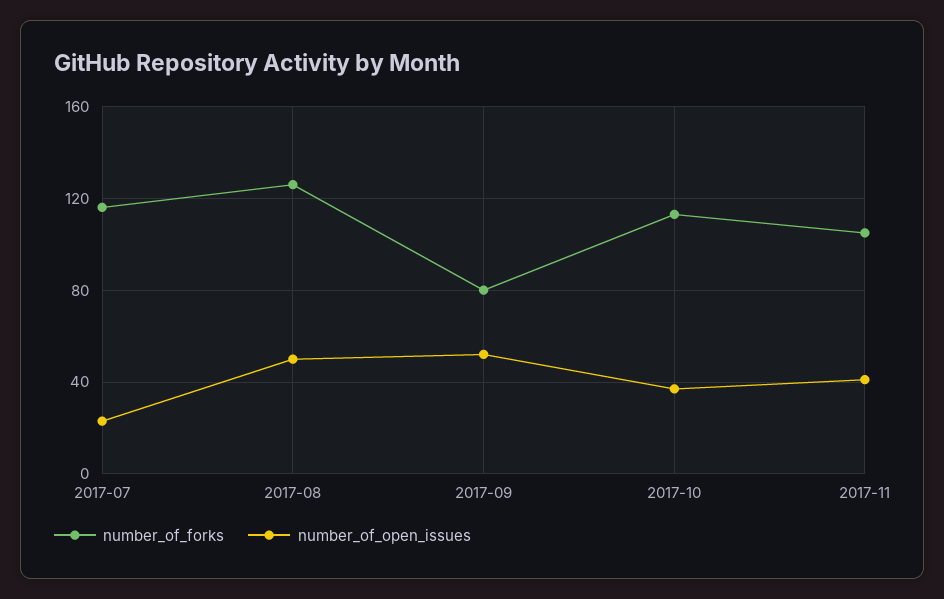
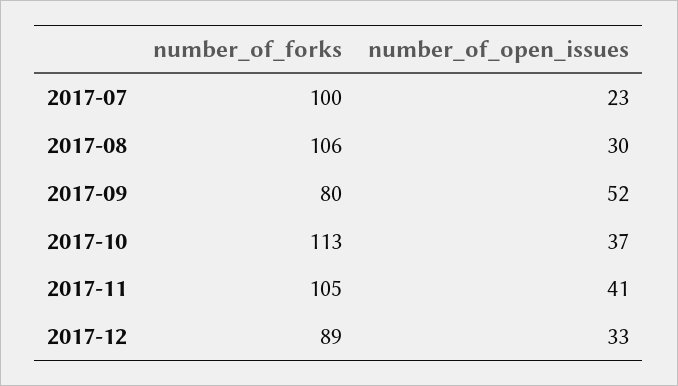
  {
    "number_of_forks": {
-     "2017-07": 115,
+     "2017-07": 100,
-     "2017-08": 125,
+     "2017-08": 106,
      "2017-09": 80,
      "2017-10": 113,
-     "2017-11": 105
+     "2017-11": 105,
+     "2017-12": 89
    },
    "number_of_open_issues": {
      "2017-07": 23,
-     "2017-08": 50,
+     "2017-08": 30,
      "2017-09": 52,
      "2017-10": 37,
-     "2017-11": 41
+     "2017-11": 41,
+     "2017-12": 33
    }
  }

